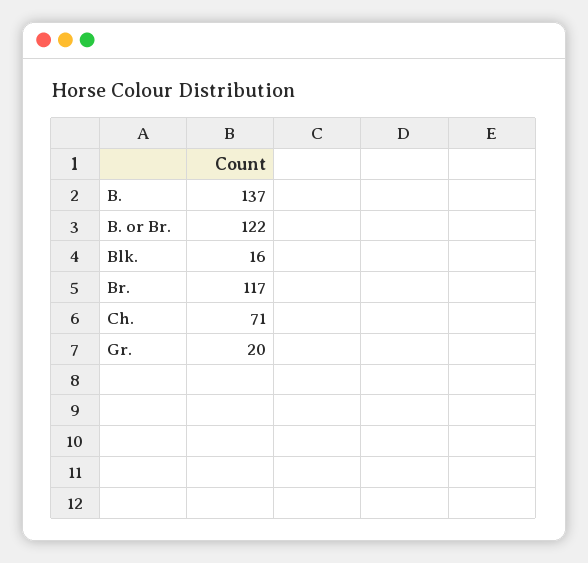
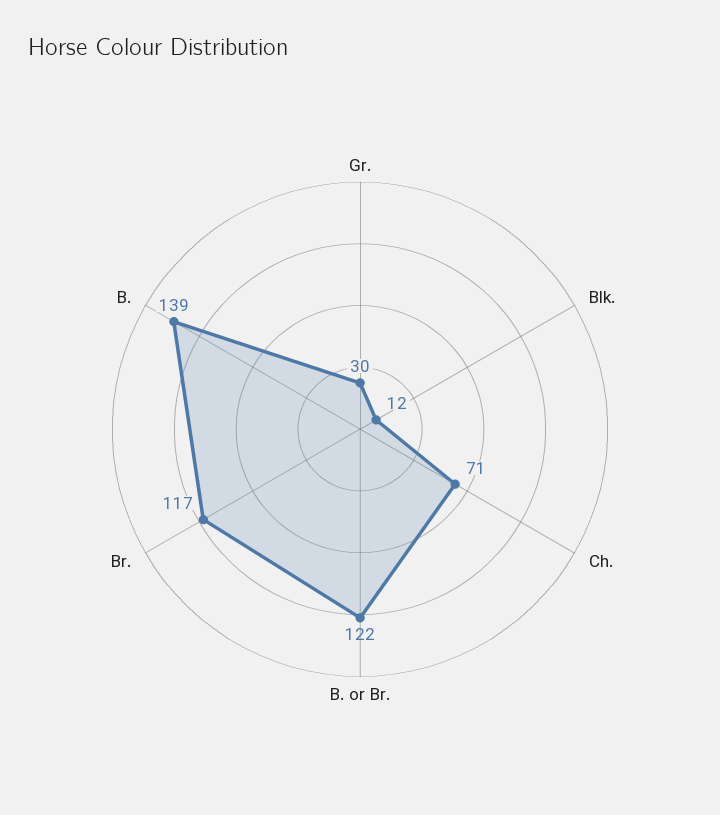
  {
-   "B.": 137,
+   "B.": 139,
    "B. or Br.": 122,
-   "Blk.": 16,
+   "Blk.": 12,
    "Br.": 117,
    "Ch.": 71,
-   "Gr.": 20
+   "Gr.": 30
  }

